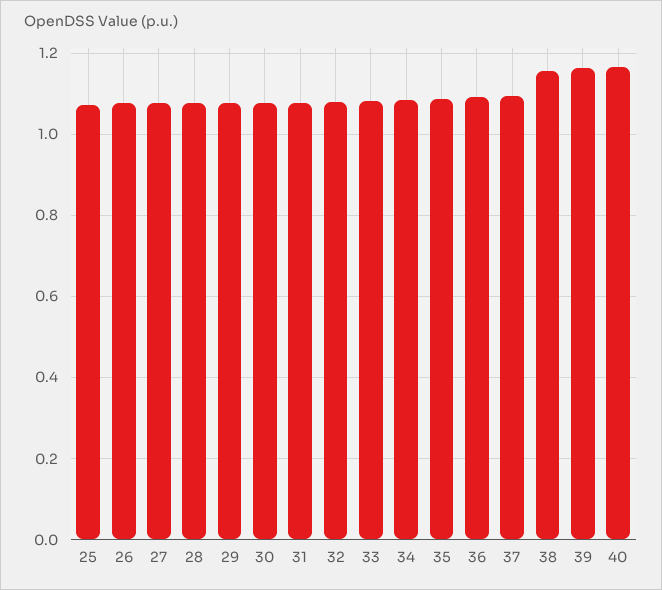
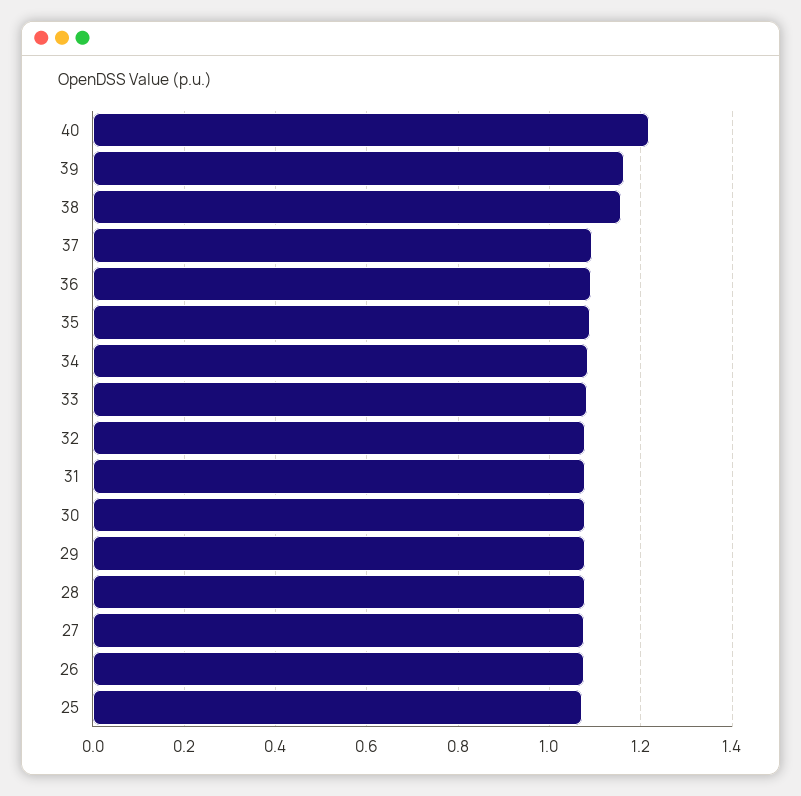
  {
    "25": 1.08,
    "26": 1.08,
    "27": 1.08,
    "28": 1.08,
    "29": 1.08,
    "30": 1.08,
    "31": 1.08,
    "32": 1.08,
    "33": 1.08,
    "34": 1.08,
    "35": 1.08,
    "36": 1.1,
    "37": 1.1,
    "38": 1.16,
    "39": 1.16,
-   "40": 1.16
+   "40": 1.22
  }

